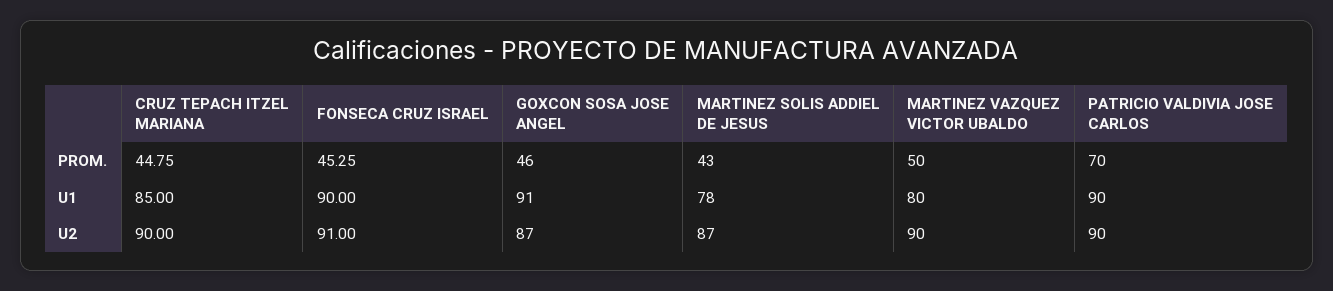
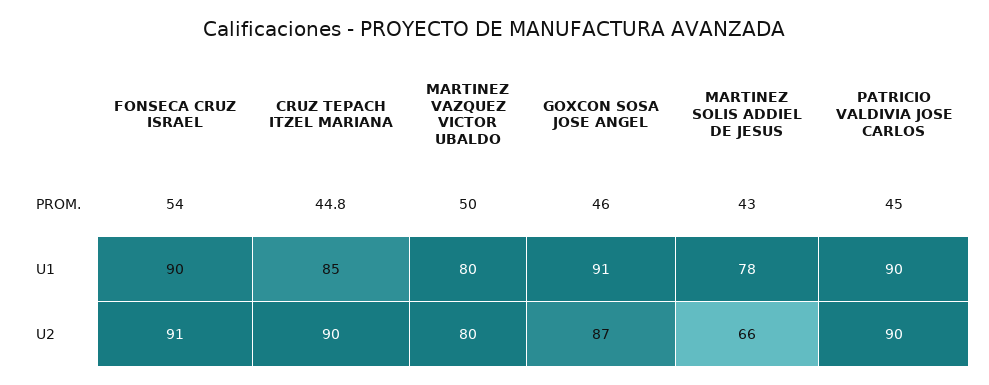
  {
    "CRUZ TEPACH ITZEL MARIANA": {
      "PROM.": 44.75,
      "U1": 85,
      "U2": 90
    },
    "FONSECA CRUZ ISRAEL": {
-     "PROM.": 45.25,
+     "PROM.": 54,
      "U1": 90,
      "U2": 91
    },
    "GOXCON SOSA JOSE ANGEL": {
      "PROM.": 46,
      "U1": 91,
      "U2": 87
    },
    "MARTINEZ SOLIS ADDIEL DE JESUS": {
      "PROM.": 43,
      "U1": 78,
-     "U2": 87
+     "U2": 66
    },
    "MARTINEZ VAZQUEZ VICTOR UBALDO": {
      "PROM.": 50,
      "U1": 80,
-     "U2": 90
+     "U2": 80
    },
    "PATRICIO VALDIVIA JOSE CARLOS": {
-     "PROM.": 70,
+     "PROM.": 45,
      "U1": 90,
      "U2": 90
    }
  }

